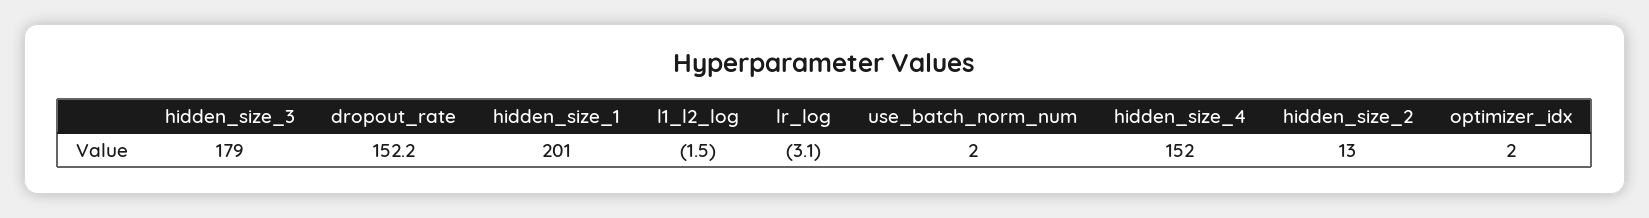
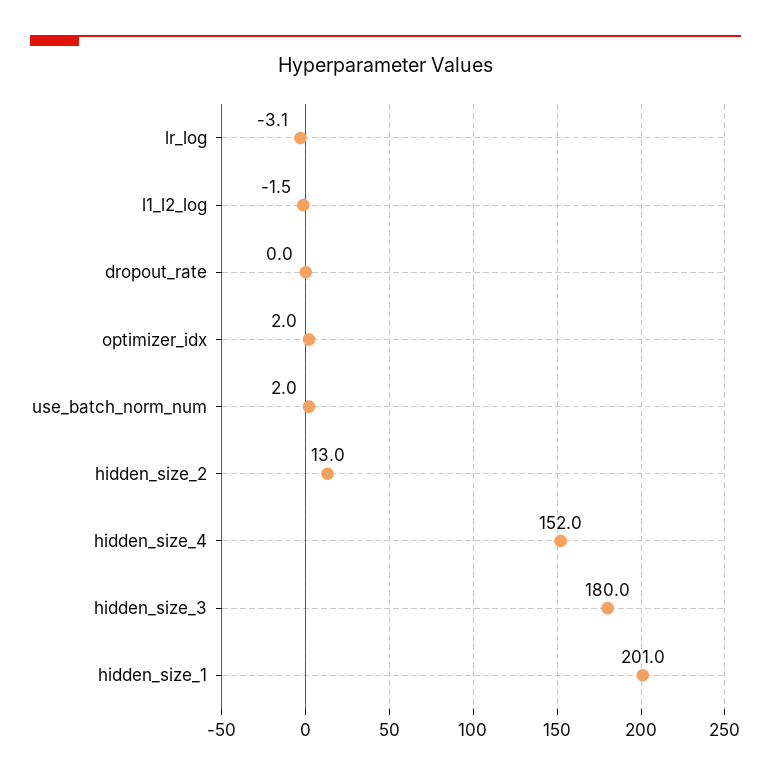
  {
-   "hidden_size_3": 179,
+   "hidden_size_3": 180,
-   "dropout_rate": 152.2,
+   "dropout_rate": 0,
    "hidden_size_1": 201,
    "l1_l2_log": -1.5,
    "lr_log": -3.1,
    "use_batch_norm_num": 2,
    "hidden_size_4": 152,
    "hidden_size_2": 13,
    "optimizer_idx": 2
  }

